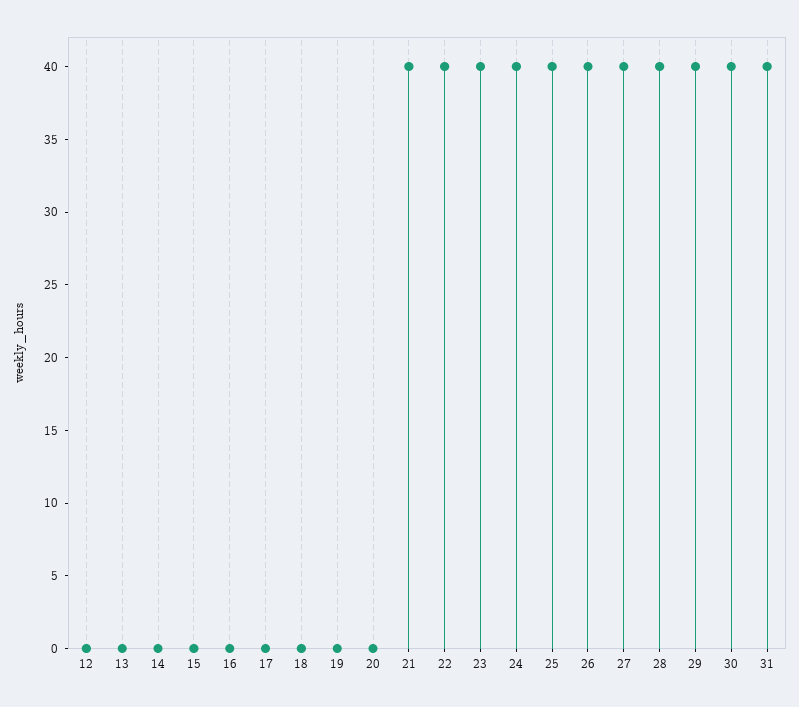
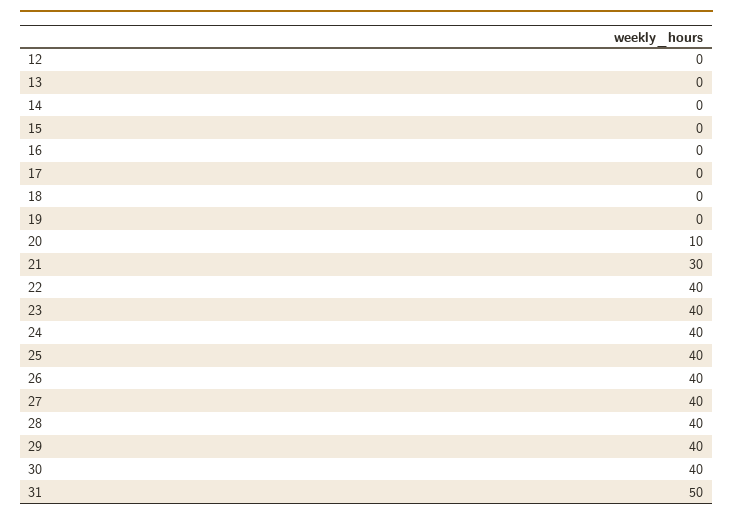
  {
    "12": 0,
    "13": 0,
    "14": 0,
    "15": 0,
    "16": 0,
    "17": 0,
    "18": 0,
    "19": 0,
-   "20": 0,
+   "20": 10,
-   "21": 40,
+   "21": 30,
    "22": 40,
    "23": 40,
    "24": 40,
    "25": 40,
    "26": 40,
    "27": 40,
    "28": 40,
    "29": 40,
    "30": 40,
-   "31": 40
+   "31": 50
  }

